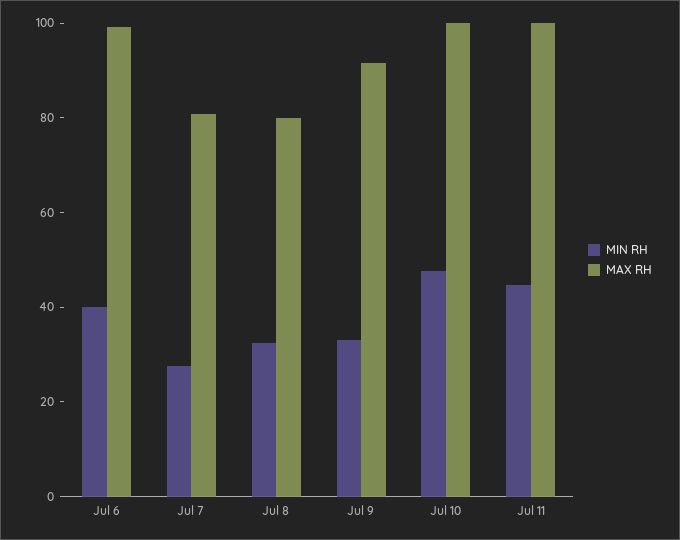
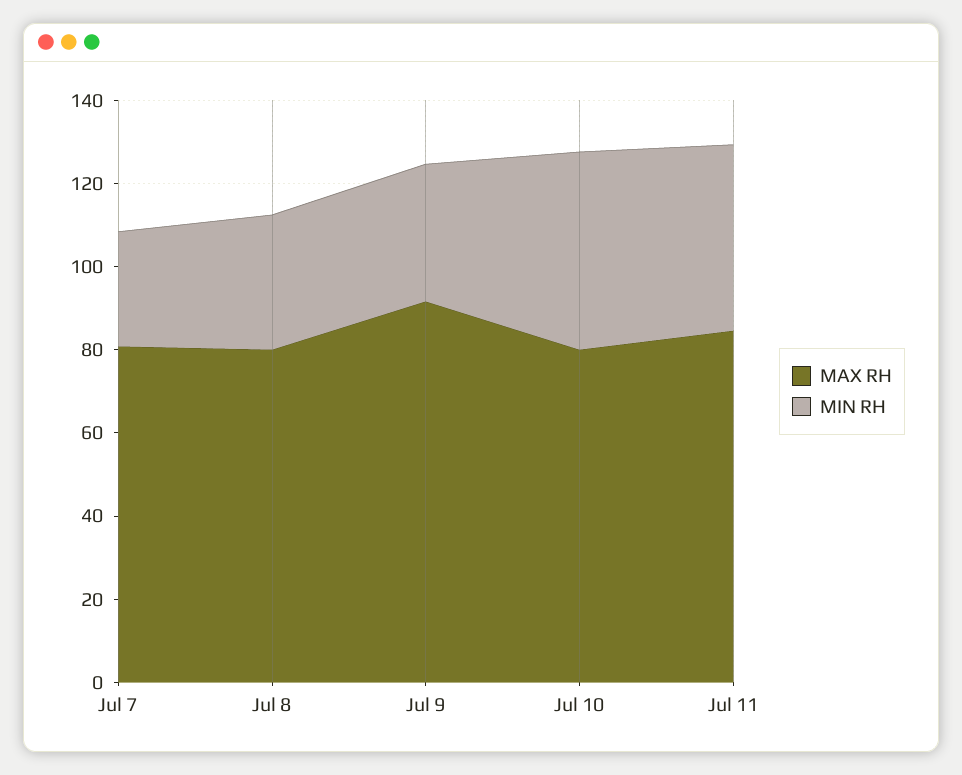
  {
    "MIN RH": {
-     "Jul 6": 40,
      "Jul 7": 30,
      "Jul 8": 30,
      "Jul 9": 35,
      "Jul 10": 50,
      "Jul 11": 45
    },
    "MAX RH": {
-     "Jul 6": 100,
      "Jul 7": 80,
      "Jul 8": 80,
      "Jul 9": 90,
-     "Jul 10": 100,
+     "Jul 10": 80,
-     "Jul 11": 100
+     "Jul 11": 85
    }
  }

